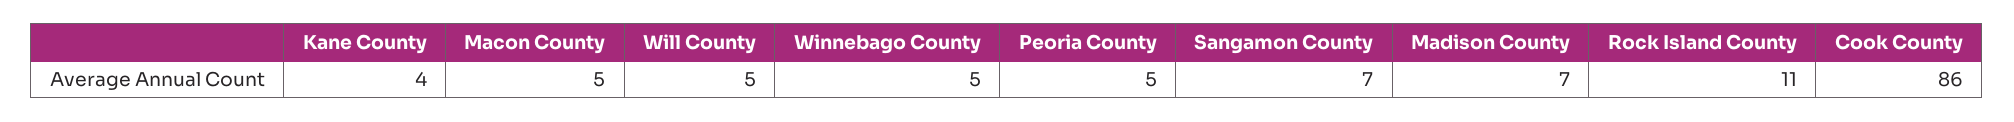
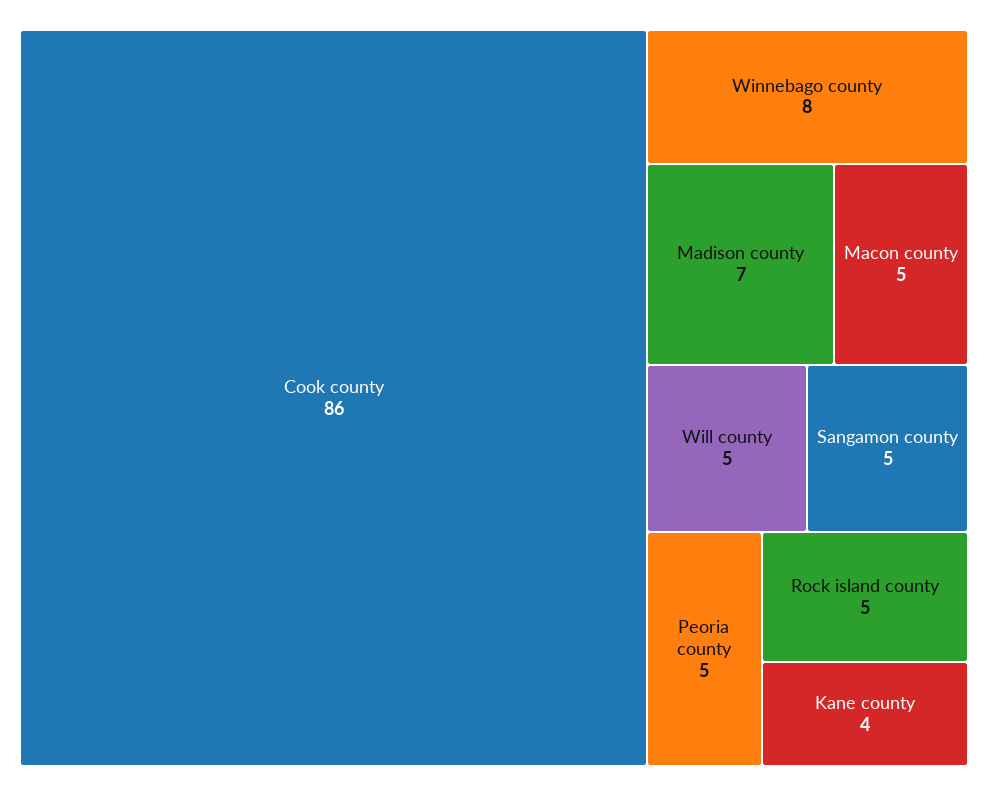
  {
    "Kane County": 4,
    "Macon County": 5,
    "Will County": 5,
-   "Winnebago County": 5,
+   "Winnebago County": 8,
    "Peoria County": 5,
-   "Sangamon County": 7,
+   "Sangamon County": 5,
    "Madison County": 7,
-   "Rock Island County": 11,
+   "Rock Island County": 5,
    "Cook County": 86
  }

